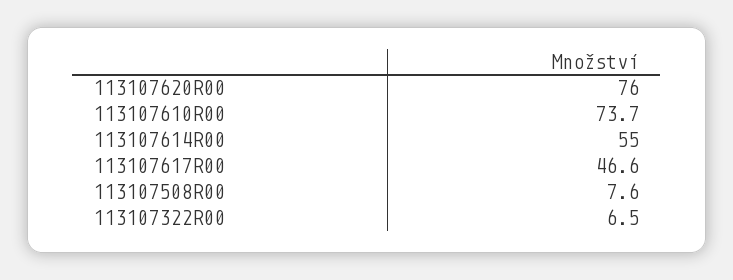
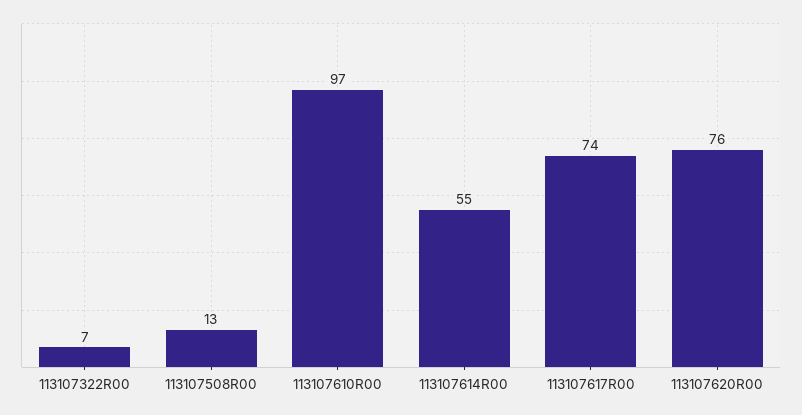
  {
    "113107620R00": 76,
-   "113107610R00": 73.7,
+   "113107610R00": 97,
    "113107614R00": 55,
-   "113107617R00": 46.6,
+   "113107617R00": 74,
-   "113107508R00": 7.6,
+   "113107508R00": 13,
    "113107322R00": 6.5
  }

